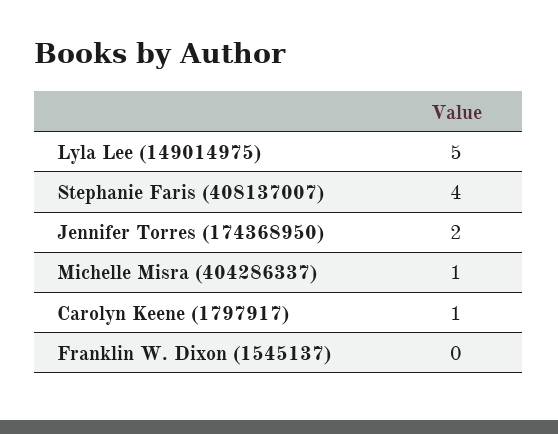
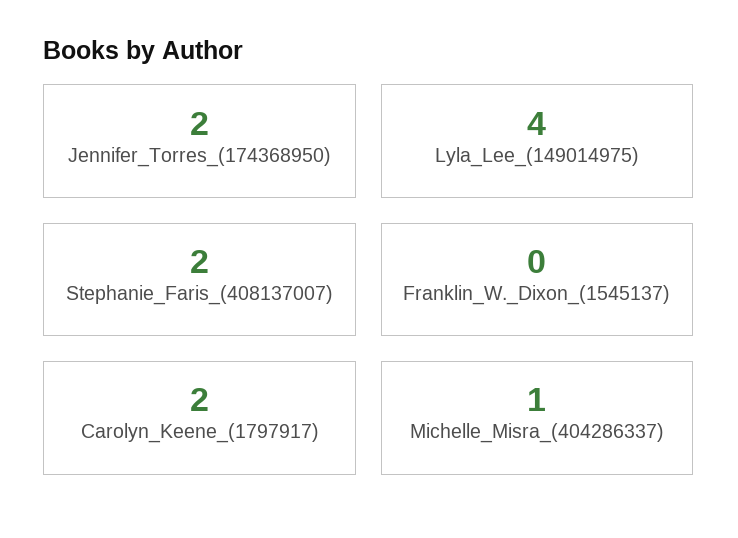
  {
-   "Lyla Lee (149014975)": 5,
+   "Lyla Lee (149014975)": 4,
-   "Stephanie Faris (408137007)": 4,
+   "Stephanie Faris (408137007)": 2,
    "Jennifer Torres (174368950)": 2,
    "Michelle Misra (404286337)": 1,
-   "Carolyn Keene (1797917)": 1,
+   "Carolyn Keene (1797917)": 2,
    "Franklin W. Dixon (1545137)": 0
  }

